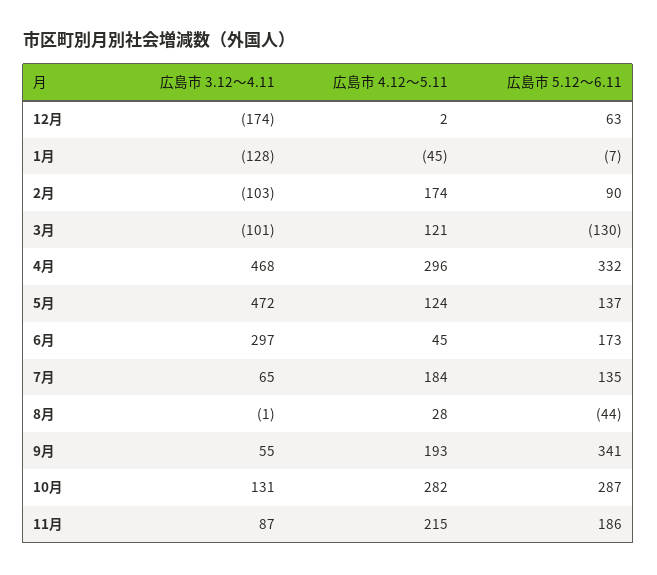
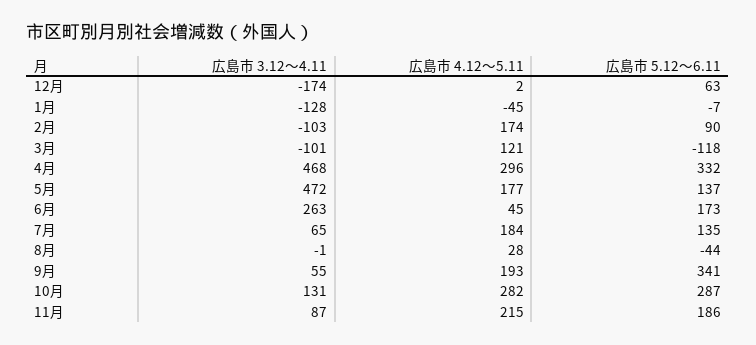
  {
    "広島市 3.12～4.11": {
      "12月": -174,
      "1月": -128,
      "2月": -103,
      "3月": -101,
      "4月": 468,
      "5月": 472,
-     "6月": 297,
+     "6月": 263,
      "7月": 65,
      "8月": -1,
      "9月": 55,
      "10月": 131,
      "11月": 87
    },
    "広島市 4.12～5.11": {
      "12月": 2,
      "1月": -45,
      "2月": 174,
      "3月": 121,
      "4月": 296,
-     "5月": 124,
+     "5月": 177,
      "6月": 45,
      "7月": 184,
      "8月": 28,
      "9月": 193,
      "10月": 282,
      "11月": 215
    },
    "広島市 5.12～6.11": {
      "12月": 63,
      "1月": -7,
      "2月": 90,
-     "3月": -130,
+     "3月": -118,
      "4月": 332,
      "5月": 137,
      "6月": 173,
      "7月": 135,
      "8月": -44,
      "9月": 341,
      "10月": 287,
      "11月": 186
    }
  }

